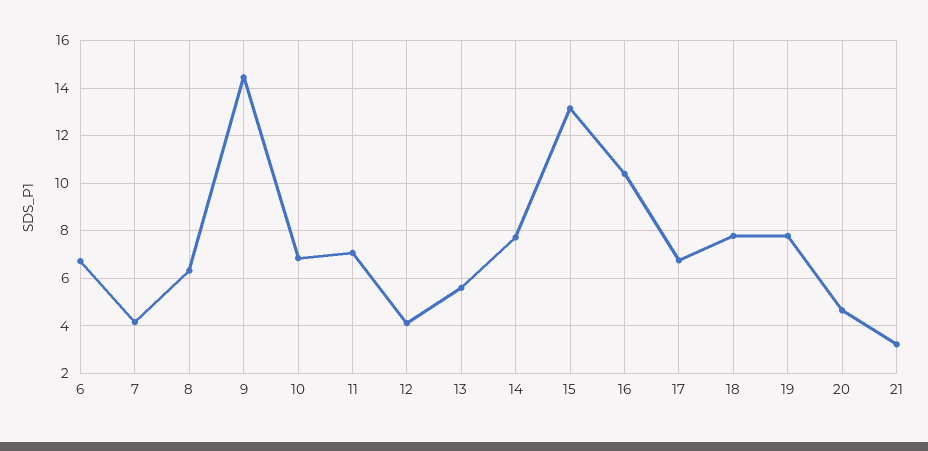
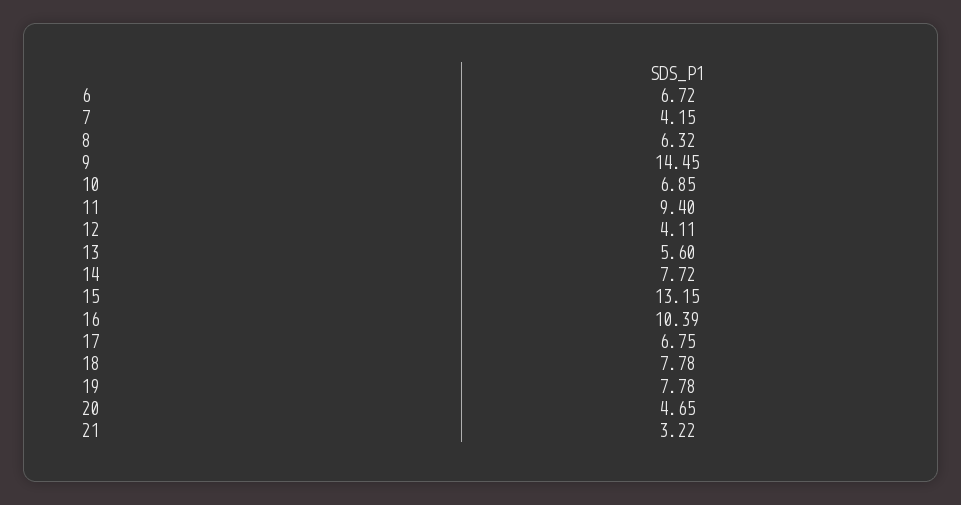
  {
    "6": 6.72,
    "7": 4.15,
    "8": 6.32,
    "9": 14.45,
    "10": 6.85,
-   "11": 7,
+   "11": 9.4,
    "12": 4.11,
    "13": 5.6,
    "14": 7.72,
    "15": 13.15,
    "16": 10.39,
    "17": 6.75,
    "18": 7.78,
    "19": 7.78,
    "20": 4.65,
    "21": 3.22
  }

